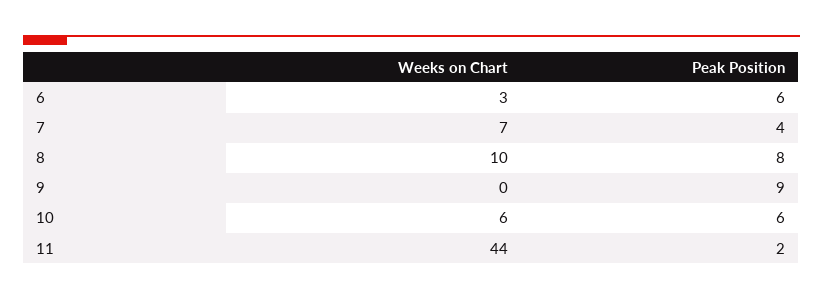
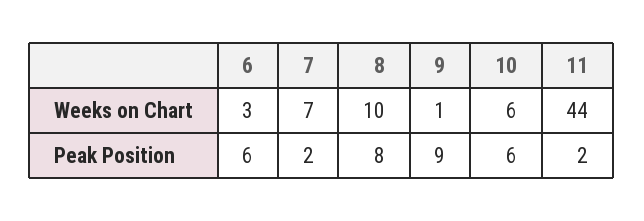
  {
    "Weeks on Chart": {
      "6": 3,
      "7": 7,
      "8": 10,
-     "9": 0,
+     "9": 1,
      "10": 6,
      "11": 44
    },
    "Peak Position": {
      "6": 6,
-     "7": 4,
+     "7": 2,
      "8": 8,
      "9": 9,
      "10": 6,
      "11": 2
    }
  }

